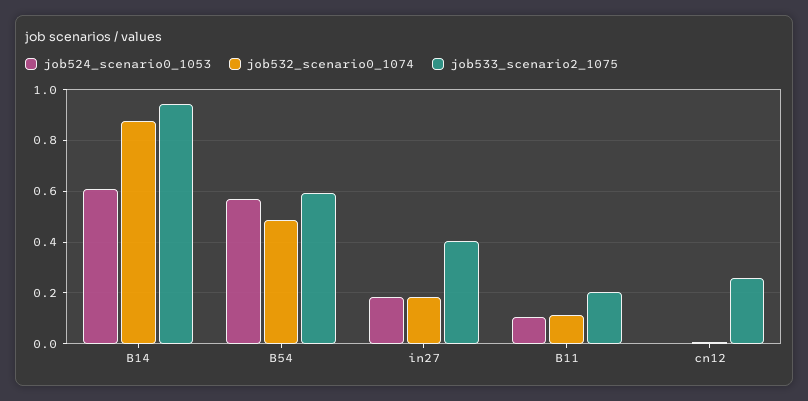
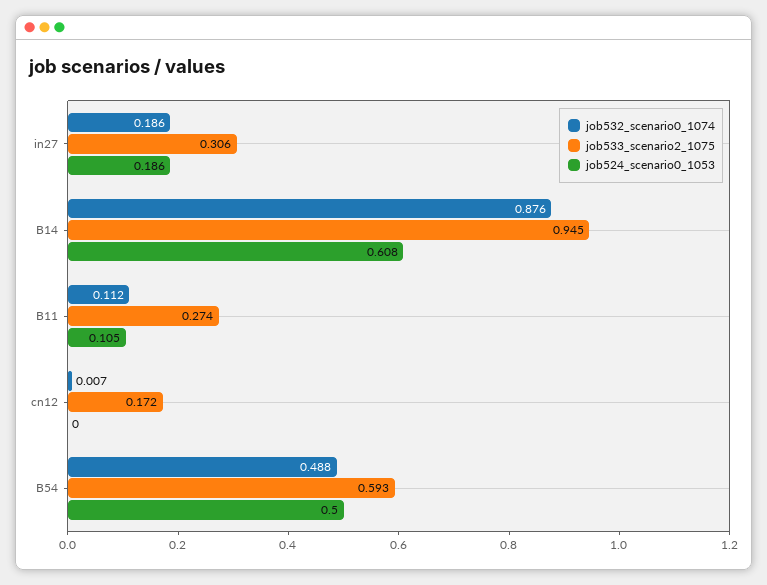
  {
    "job524_scenario0_1053": {
      "B14": 0.608,
-     "B54": 0.575,
+     "B54": 0.5,
      "in27": 0.186,
      "B11": 0.105,
      "cn12": 0
    },
    "job532_scenario0_1074": {
      "B14": 0.876,
      "B54": 0.488,
      "in27": 0.186,
      "B11": 0.112,
      "cn12": 0.007
    },
    "job533_scenario2_1075": {
      "B14": 0.945,
      "B54": 0.593,
-     "in27": 0.4,
+     "in27": 0.306,
-     "B11": 0.2,
+     "B11": 0.274,
-     "cn12": 0.25
+     "cn12": 0.172
    }
  }

